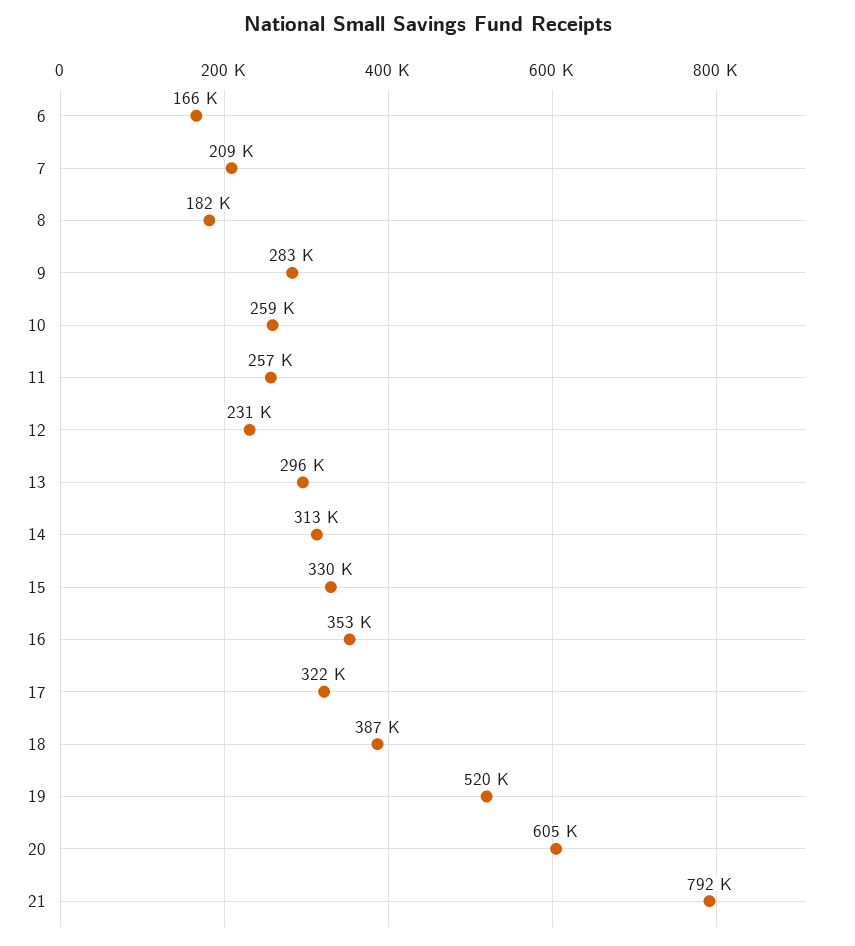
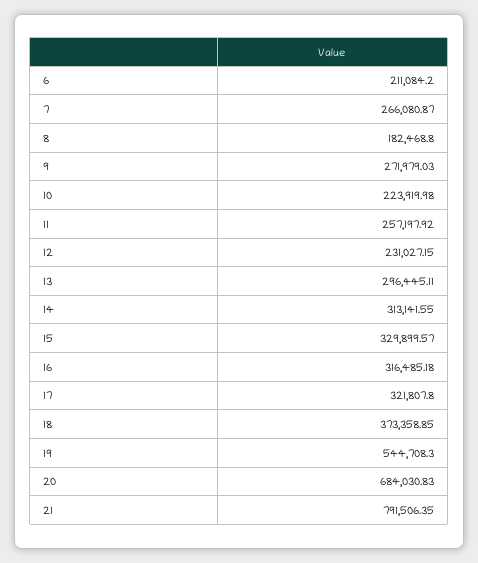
  {
-   "6": 166000,
+   "6": 211084.2,
-   "7": 209000,
+   "7": 266080.87,
    "8": 182468.8,
-   "9": 283000,
+   "9": 271979.03,
-   "10": 259000,
+   "10": 223919.98,
    "11": 257197.92,
    "12": 231027.15,
    "13": 296445.11,
    "14": 313141.55,
    "15": 329899.57,
-   "16": 353000,
+   "16": 316485.18,
    "17": 321807.8,
-   "18": 387000,
+   "18": 373358.85,
-   "19": 520000,
+   "19": 544708.3,
-   "20": 605000,
+   "20": 684030.83,
    "21": 791506.35
  }

